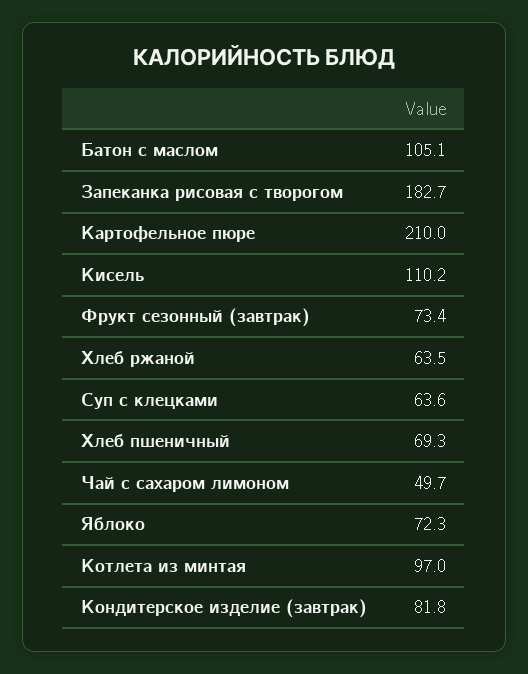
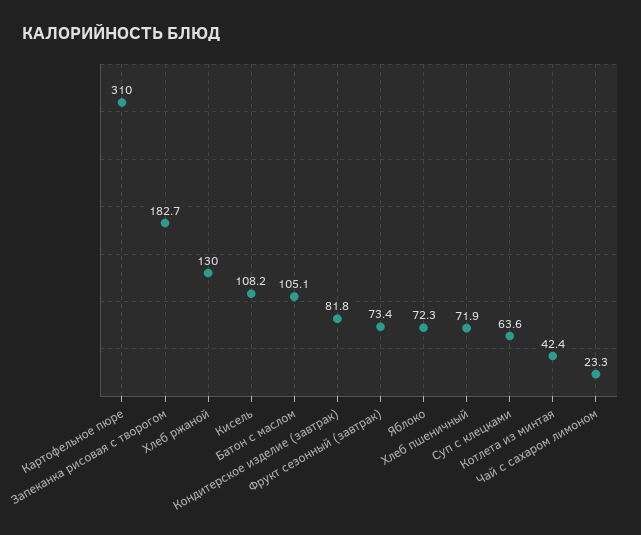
  {
    "Батон с маслом": 105.1,
    "Запеканка рисовая с творогом": 182.7,
-   "Картофельное пюре": 210,
+   "Картофельное пюре": 310,
-   "Кисель": 110.2,
+   "Кисель": 108.2,
    "Фрукт сезонный (завтрак)": 73.4,
-   "Хлеб ржаной": 63.5,
+   "Хлеб ржаной": 130,
    "Суп с клецками": 63.6,
-   "Хлеб пшеничный": 69.3,
+   "Хлеб пшеничный": 71.9,
-   "Чай с сахаром лимоном": 49.7,
+   "Чай с сахаром лимоном": 23.3,
    "Яблоко": 72.3,
-   "Котлета из минтая": 97,
+   "Котлета из минтая": 42.4,
    "Кондитерское изделие (завтрак)": 81.8
  }

